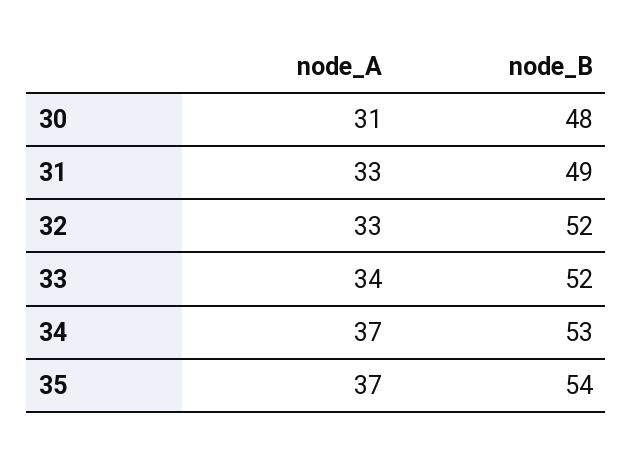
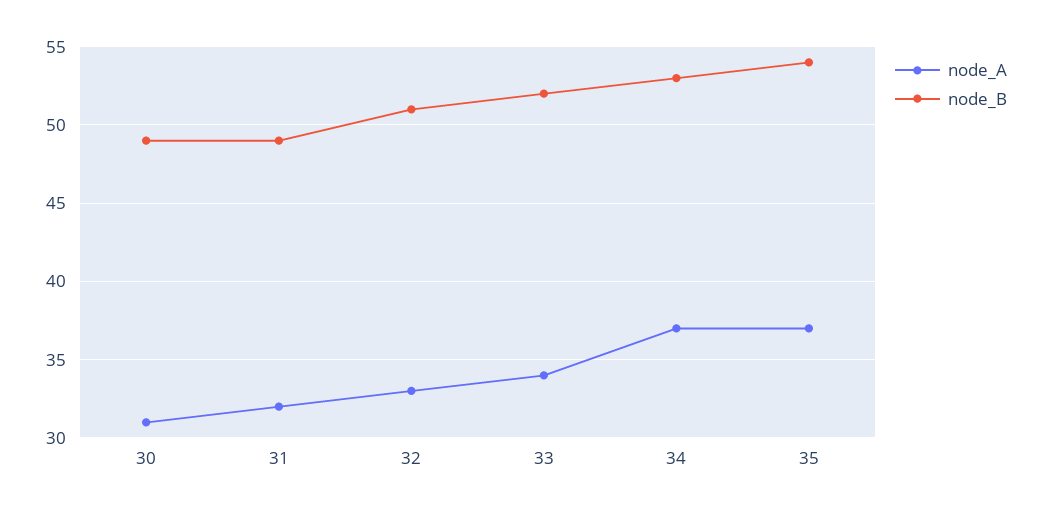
  {
    "node_A": {
      "30": 31,
-     "31": 33,
+     "31": 32,
      "32": 33,
      "33": 34,
      "34": 37,
      "35": 37
    },
    "node_B": {
-     "30": 48,
+     "30": 49,
      "31": 49,
-     "32": 52,
+     "32": 51,
      "33": 52,
      "34": 53,
      "35": 54
    }
  }

